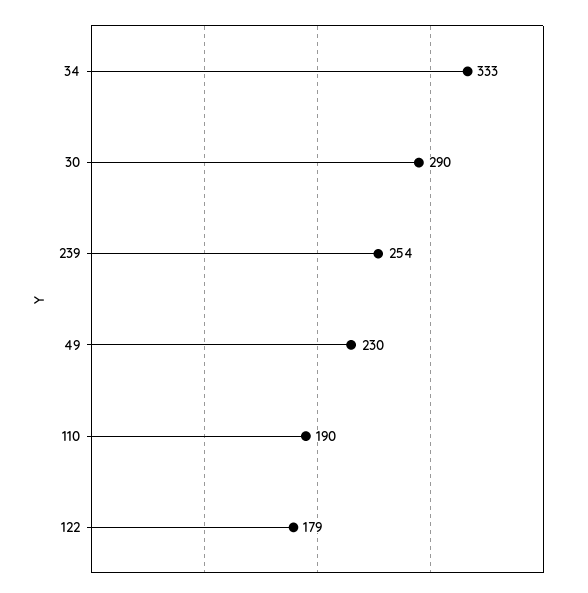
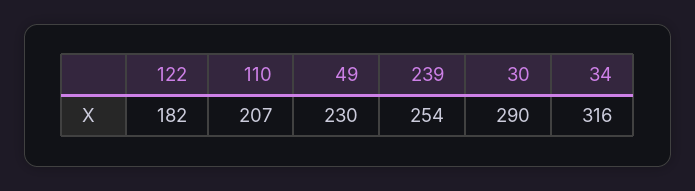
  {
-   "34": 333,
+   "34": 316,
    "30": 290,
    "239": 254,
    "49": 230,
-   "110": 190,
+   "110": 207,
-   "122": 179
+   "122": 182
  }

